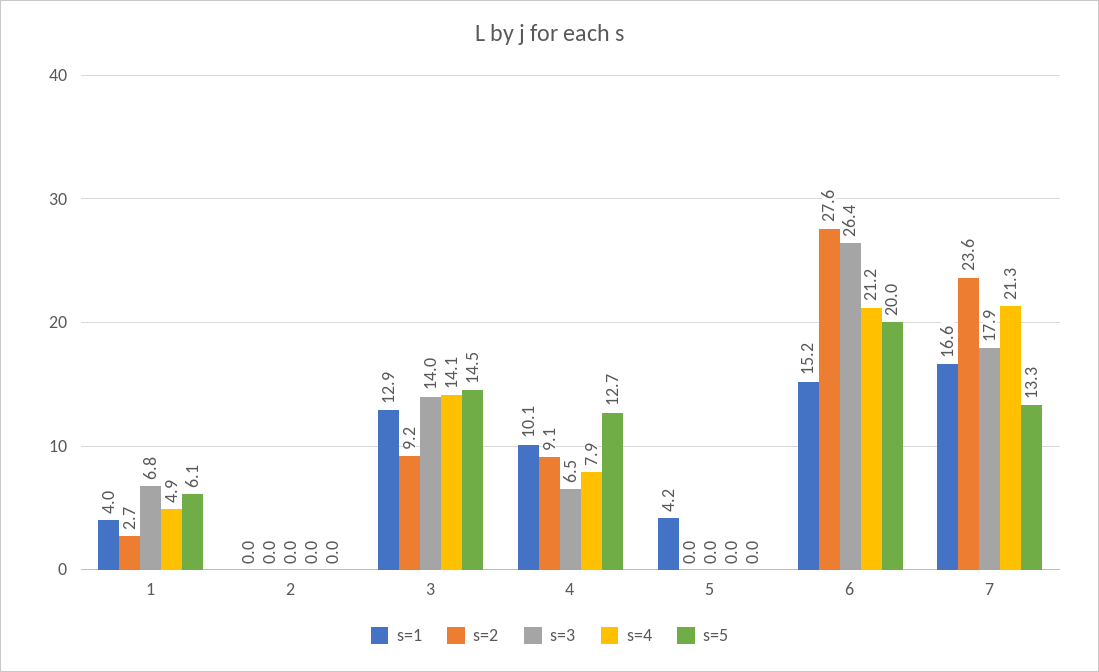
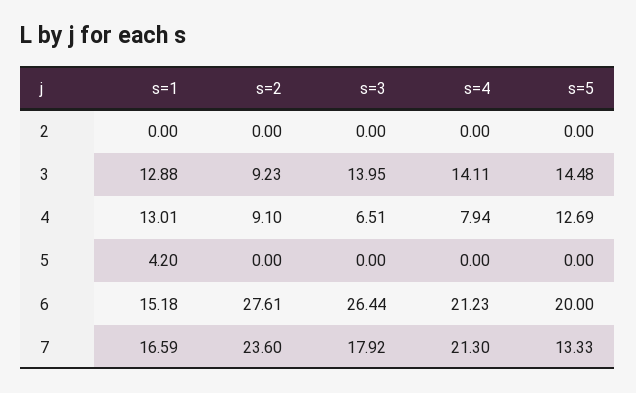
  {
    "s=1": {
-     "1": 4,
      "2": 0,
      "3": 12.88,
-     "4": 10.1,
+     "4": 13.01,
      "5": 4.2,
      "6": 15.18,
      "7": 16.59
    },
    "s=2": {
-     "1": 2.7,
      "2": 0,
      "3": 9.23,
      "4": 9.1,
      "5": 0,
      "6": 27.61,
      "7": 23.6
    },
    "s=3": {
-     "1": 6.8,
      "2": 0,
      "3": 13.95,
      "4": 6.51,
      "5": 0,
      "6": 26.44,
      "7": 17.92
    },
    "s=4": {
-     "1": 4.9,
      "2": 0,
      "3": 14.11,
      "4": 7.94,
      "5": 0,
      "6": 21.23,
      "7": 21.3
    },
    "s=5": {
-     "1": 6.1,
      "2": 0,
      "3": 14.48,
      "4": 12.69,
      "5": 0,
      "6": 20,
      "7": 13.33
    }
  }

